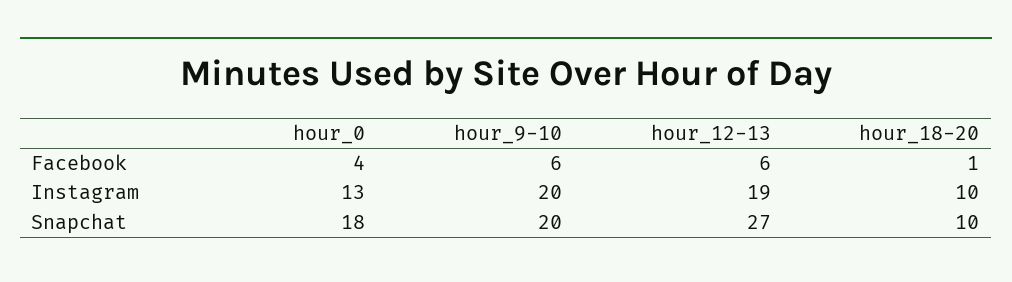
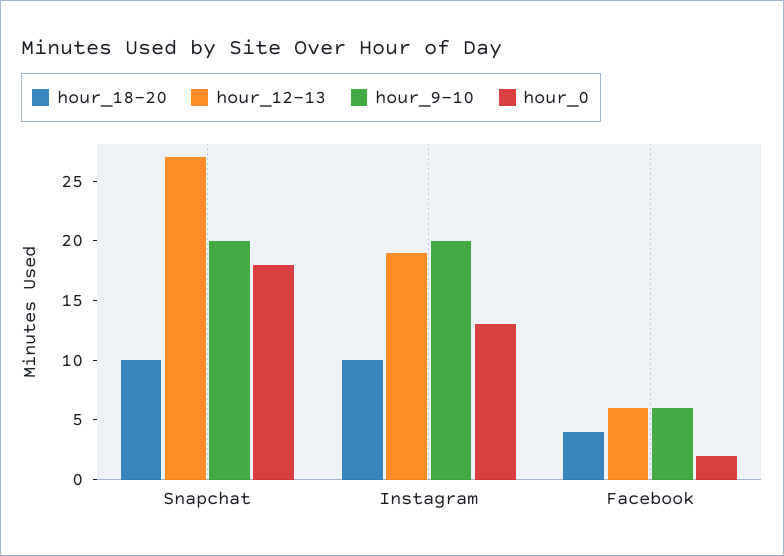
  {
    "hour_0": {
-     "Facebook": 4,
+     "Facebook": 2,
      "Instagram": 13,
      "Snapchat": 18
    },
    "hour_9-10": {
      "Facebook": 6,
      "Instagram": 20,
      "Snapchat": 20
    },
    "hour_12-13": {
      "Facebook": 6,
      "Instagram": 19,
      "Snapchat": 27
    },
    "hour_18-20": {
-     "Facebook": 1,
+     "Facebook": 4,
      "Instagram": 10,
      "Snapchat": 10
    }
  }

